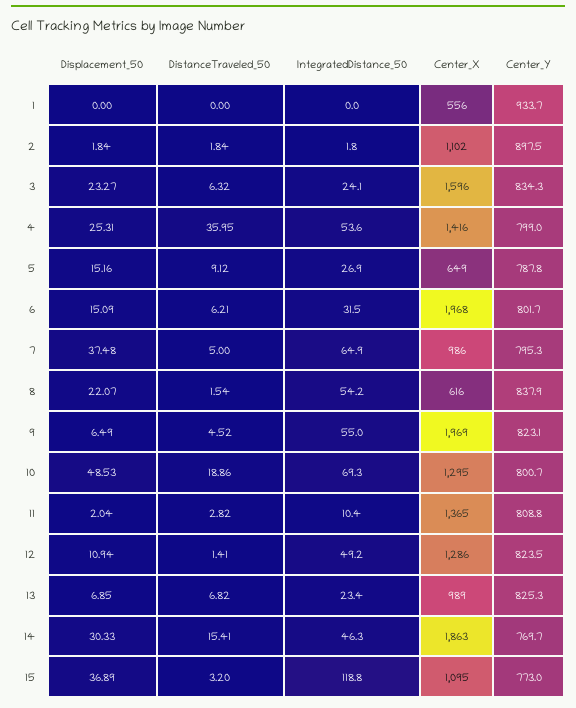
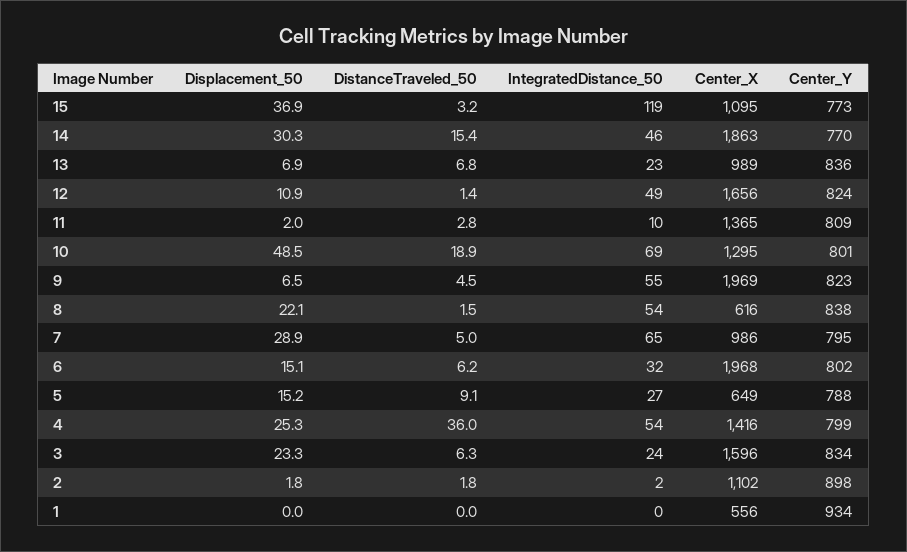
  {
    "Displacement_50": {
      "1": 0,
      "2": 1.84,
      "3": 23.27,
      "4": 25.31,
      "5": 15.16,
      "6": 15.09,
-     "7": 37.48,
+     "7": 28.9,
      "8": 22.07,
      "9": 6.49,
      "10": 48.53,
      "11": 2.04,
      "12": 10.94,
      "13": 6.85,
      "14": 30.33,
      "15": 36.89
    },
    "DistanceTraveled_50": {
      "1": 0,
      "2": 1.84,
      "3": 6.32,
      "4": 35.95,
      "5": 9.12,
      "6": 6.21,
      "7": 5,
      "8": 1.54,
      "9": 4.52,
      "10": 18.86,
      "11": 2.82,
      "12": 1.41,
      "13": 6.82,
      "14": 15.41,
      "15": 3.2
    },
    "IntegratedDistance_50": {
      "1": 0,
      "2": 1.8,
      "3": 24.1,
      "4": 53.6,
      "5": 26.9,
      "6": 31.5,
      "7": 64.9,
      "8": 54.2,
      "9": 55,
      "10": 69.3,
      "11": 10.4,
      "12": 49.2,
      "13": 23.4,
      "14": 46.3,
      "15": 118.8
    },
    "Center_X": {
      "1": 556,
      "2": 1102,
      "3": 1596,
      "4": 1416,
      "5": 649,
      "6": 1968,
      "7": 986,
      "8": 616,
      "9": 1969,
      "10": 1295,
      "11": 1365,
-     "12": 1286,
+     "12": 1656,
      "13": 989,
      "14": 1863,
      "15": 1095
    },
    "Center_Y": {
      "1": 933.7,
      "2": 897.5,
      "3": 834.3,
      "4": 799,
      "5": 787.8,
      "6": 801.7,
      "7": 795.3,
      "8": 837.9,
      "9": 823.1,
      "10": 800.7,
      "11": 808.8,
      "12": 823.5,
-     "13": 825.3,
+     "13": 836,
      "14": 769.7,
      "15": 773
    }
  }

